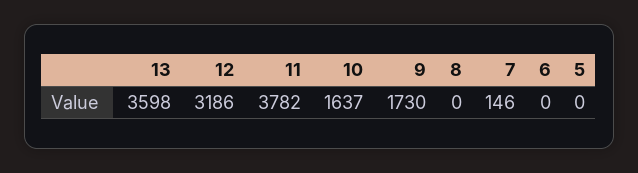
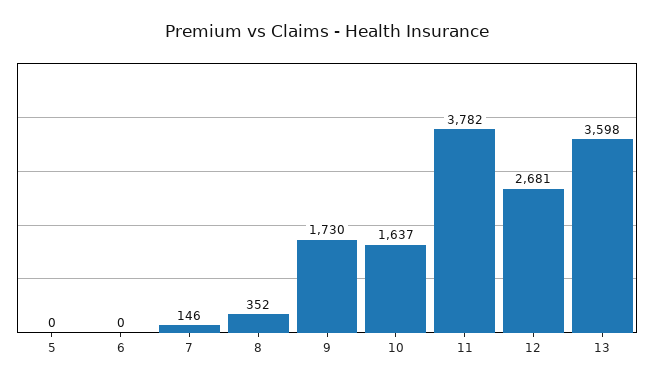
  {
    "13": 3598,
-   "12": 3186,
+   "12": 2681,
    "11": 3782,
    "10": 1637,
    "9": 1730,
-   "8": 0,
+   "8": 352,
    "7": 146,
    "6": 0,
    "5": 0
  }

